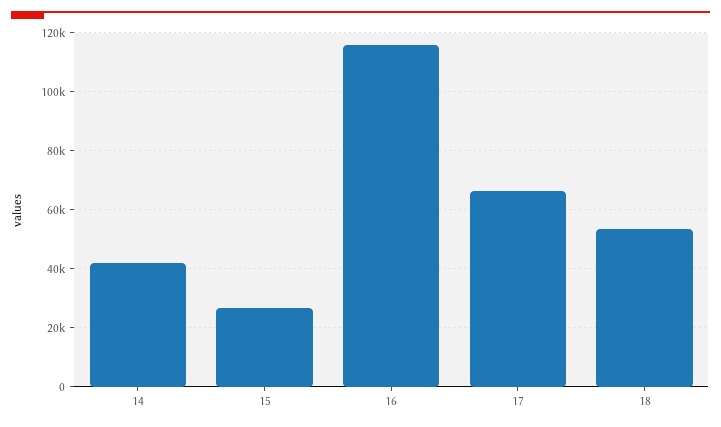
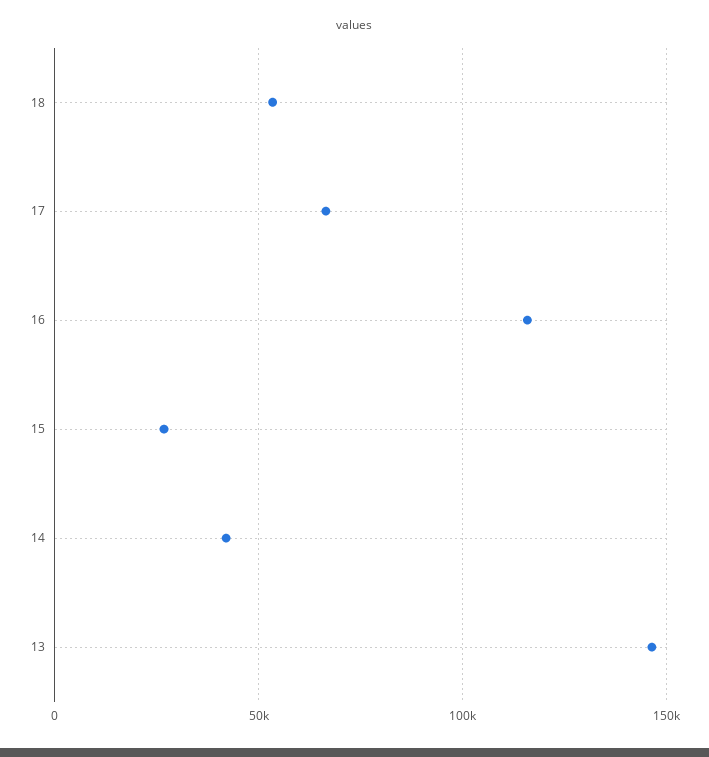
  {
    "14": 42500,
    "15": 27500,
    "16": 115000,
    "17": 67500,
-   "18": 52500
+   "18": 52500,
+   "13": 145000
  }

